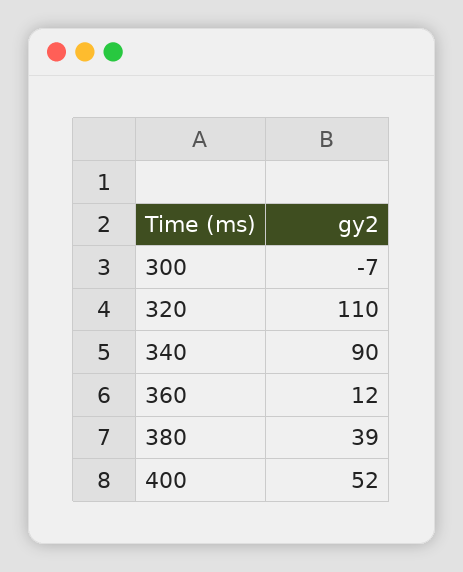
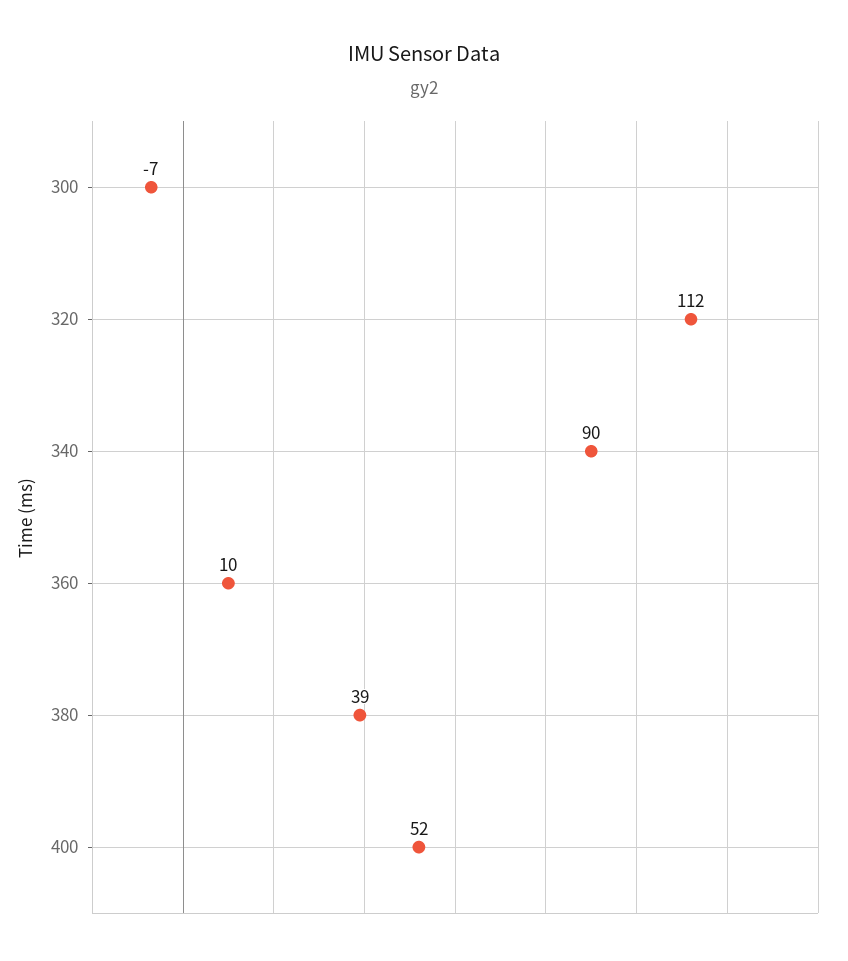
  {
    "300": -7,
-   "320": 110,
+   "320": 112,
    "340": 90,
-   "360": 12,
+   "360": 10,
    "380": 39,
    "400": 52
  }

